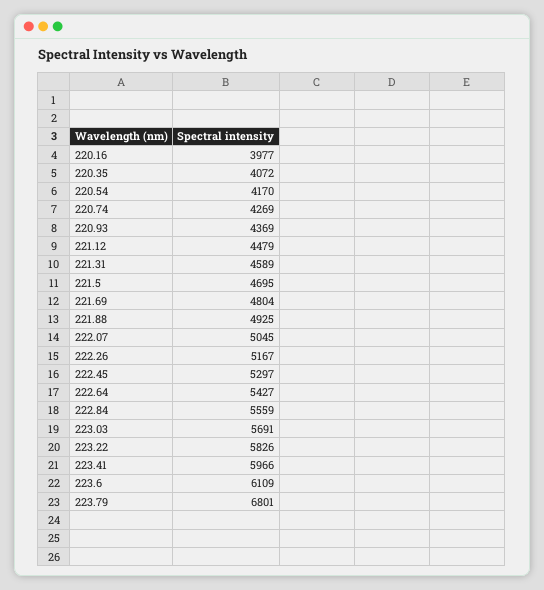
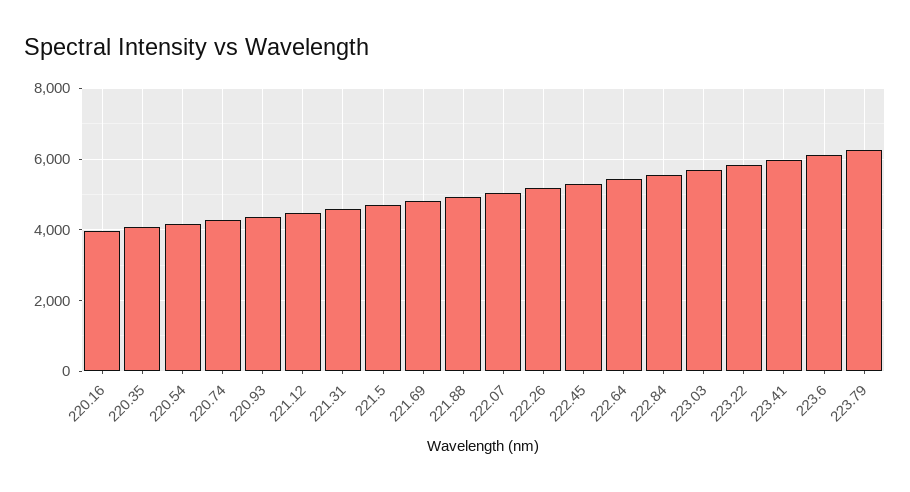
  {
    "220.16": 3977,
    "220.35": 4072,
    "220.54": 4170,
    "220.74": 4269,
    "220.93": 4369,
    "221.12": 4479,
    "221.31": 4589,
    "221.5": 4695,
    "221.69": 4804,
    "221.88": 4925,
    "222.07": 5045,
    "222.26": 5167,
    "222.45": 5297,
    "222.64": 5427,
    "222.84": 5559,
    "223.03": 5691,
    "223.22": 5826,
    "223.41": 5966,
    "223.6": 6109,
-   "223.79": 6801
+   "223.79": 6200
  }

